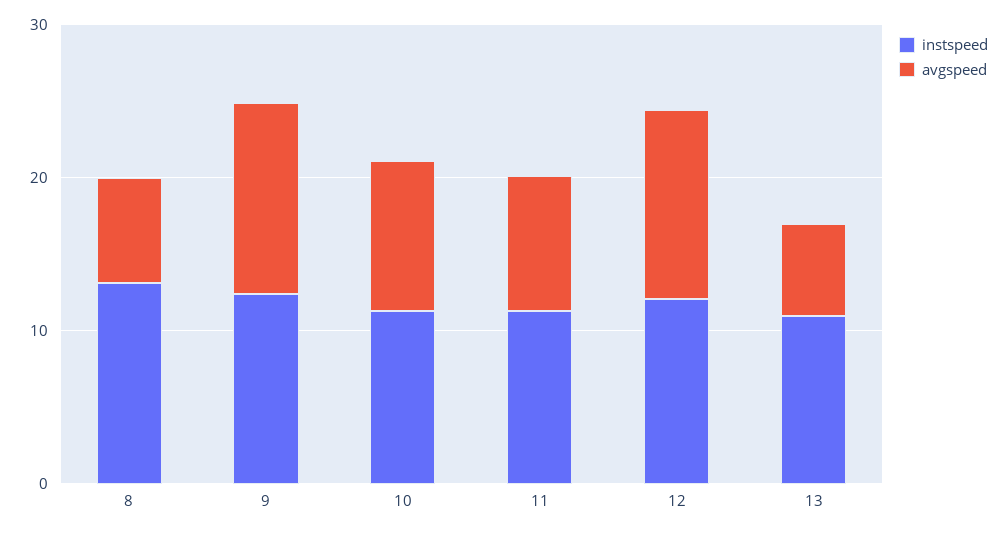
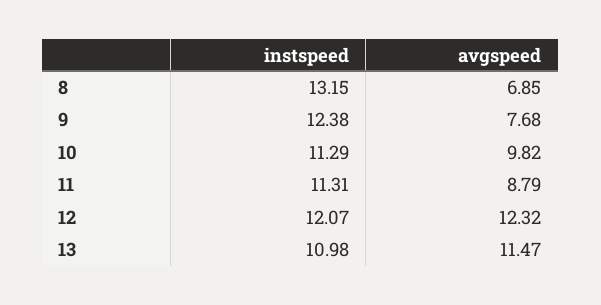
  {
    "instspeed": {
      "8": 13.15,
      "9": 12.38,
      "10": 11.29,
      "11": 11.31,
      "12": 12.07,
      "13": 10.98
    },
    "avgspeed": {
      "8": 6.85,
-     "9": 12,
+     "9": 7.68,
      "10": 9.82,
      "11": 8.79,
      "12": 12.32,
-     "13": 6
+     "13": 11.47
    }
  }

